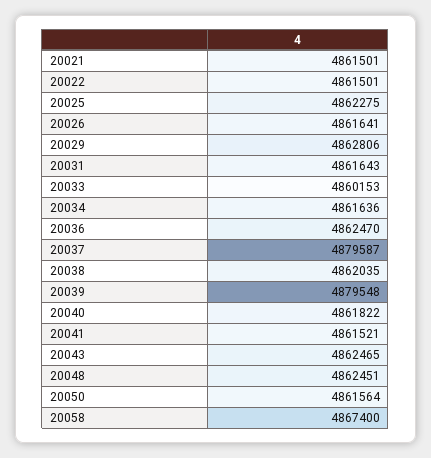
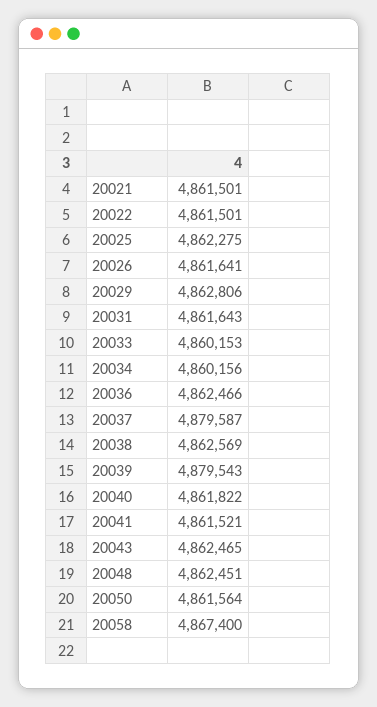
  {
    "20021": 4861501,
    "20022": 4861501,
    "20025": 4862275,
    "20026": 4861641,
    "20029": 4862806,
    "20031": 4861643,
    "20033": 4860153,
-   "20034": 4861636,
+   "20034": 4860156,
-   "20036": 4862470,
+   "20036": 4862466,
    "20037": 4879587,
-   "20038": 4862035,
+   "20038": 4862569,
-   "20039": 4879548,
+   "20039": 4879543,
    "20040": 4861822,
    "20041": 4861521,
    "20043": 4862465,
    "20048": 4862451,
    "20050": 4861564,
    "20058": 4867400
  }

